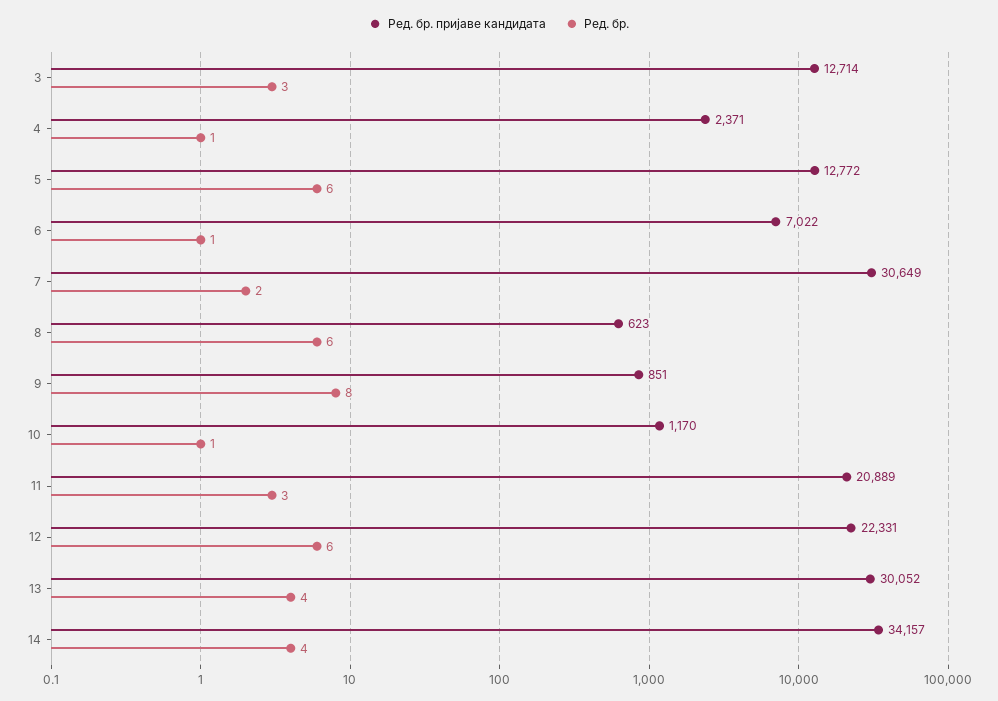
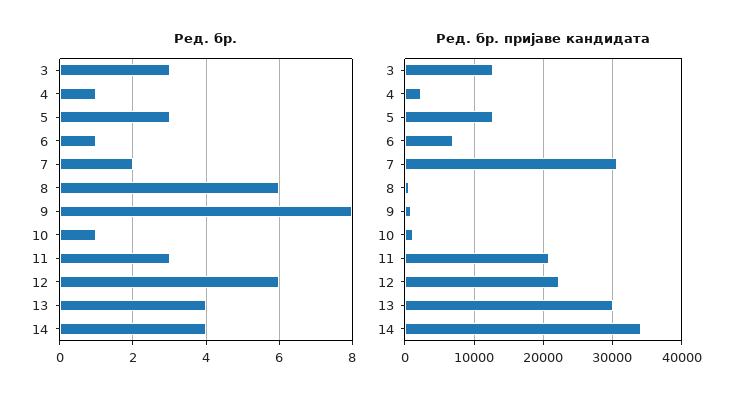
  {
    "Ред. бр. пријаве кандидата": {
      "3": 12714,
      "4": 2371,
      "5": 12772,
      "6": 7022,
      "7": 30649,
      "8": 623,
      "9": 851,
      "10": 1170,
      "11": 20889,
      "12": 22331,
      "13": 30052,
      "14": 34157
    },
    "Ред. бр.": {
      "3": 3,
      "4": 1,
-     "5": 6,
+     "5": 3,
      "6": 1,
      "7": 2,
      "8": 6,
      "9": 8,
      "10": 1,
      "11": 3,
      "12": 6,
      "13": 4,
      "14": 4
    }
  }

